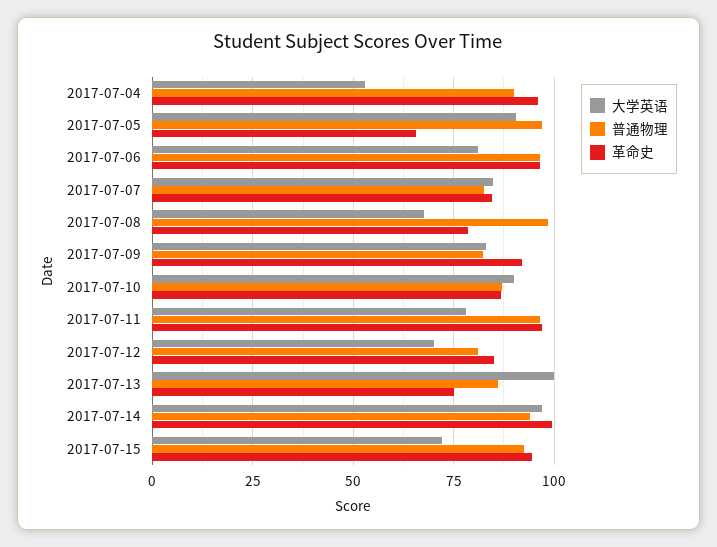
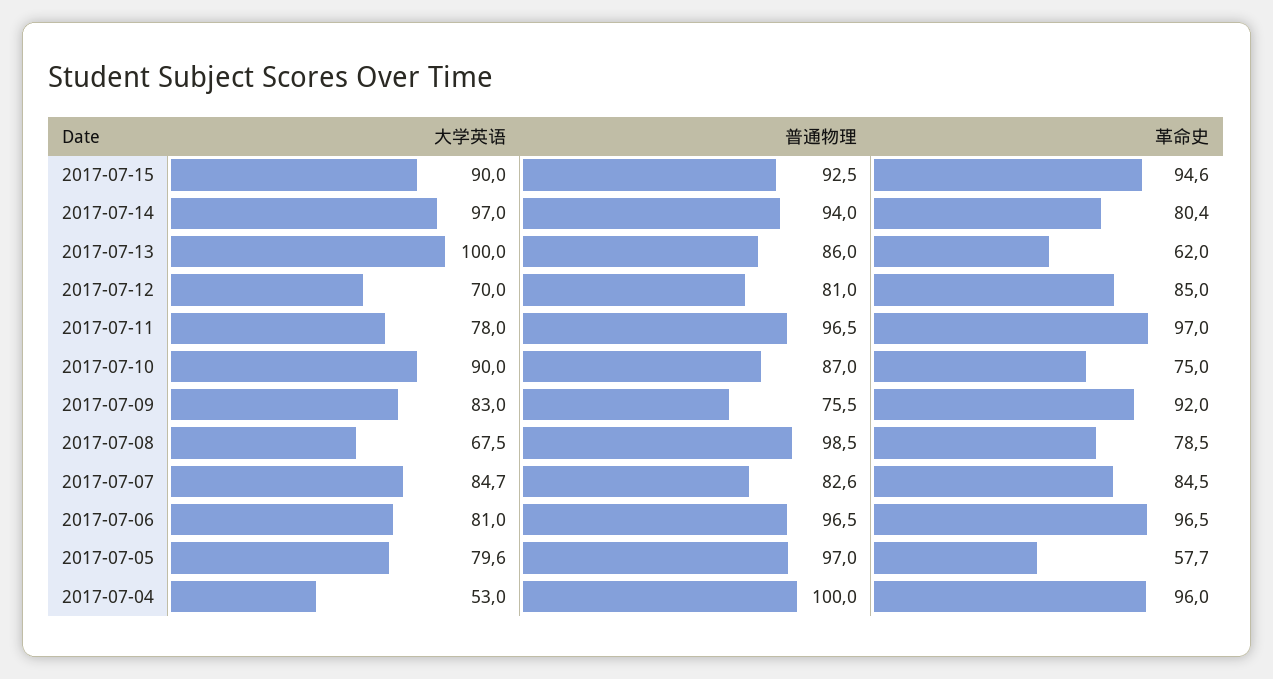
  {
    "大学英语": {
      "2017-07-04": 53,
-     "2017-07-05": 90,
+     "2017-07-05": 79.6,
      "2017-07-06": 81,
      "2017-07-07": 84.7,
      "2017-07-08": 67.5,
      "2017-07-09": 83,
      "2017-07-10": 90,
      "2017-07-11": 78,
      "2017-07-12": 70,
      "2017-07-13": 100,
      "2017-07-14": 97,
-     "2017-07-15": 72.5
+     "2017-07-15": 90
    },
    "普通物理": {
-     "2017-07-04": 90,
+     "2017-07-04": 100,
      "2017-07-05": 97,
      "2017-07-06": 96.5,
      "2017-07-07": 82.6,
      "2017-07-08": 98.5,
-     "2017-07-09": 82.5,
+     "2017-07-09": 75.5,
      "2017-07-10": 87,
      "2017-07-11": 96.5,
      "2017-07-12": 81,
      "2017-07-13": 86,
      "2017-07-14": 94,
      "2017-07-15": 92.5
    },
    "革命史": {
      "2017-07-04": 96,
-     "2017-07-05": 65,
+     "2017-07-05": 57.7,
      "2017-07-06": 96.5,
      "2017-07-07": 84.5,
      "2017-07-08": 78.5,
      "2017-07-09": 92,
-     "2017-07-10": 87.5,
+     "2017-07-10": 75,
      "2017-07-11": 97,
      "2017-07-12": 85,
-     "2017-07-13": 75,
+     "2017-07-13": 62,
-     "2017-07-14": 100,
+     "2017-07-14": 80.4,
      "2017-07-15": 94.6
    }
  }

